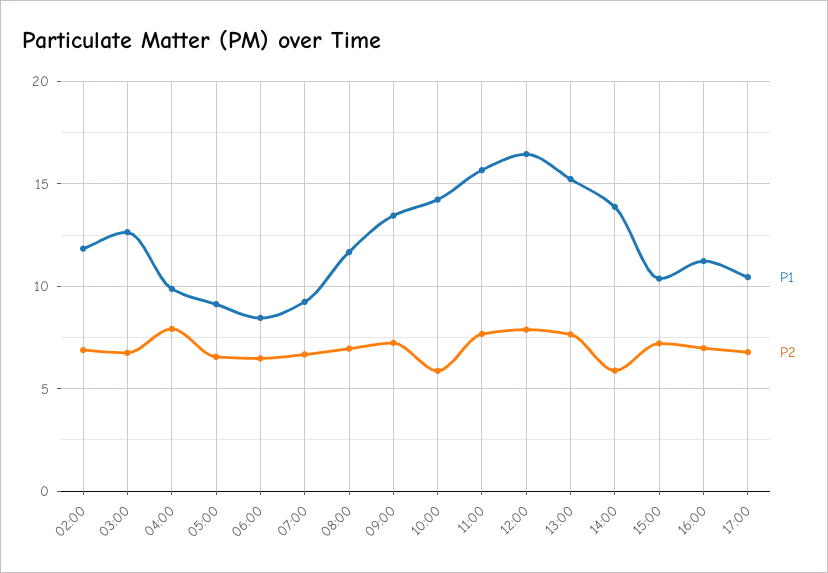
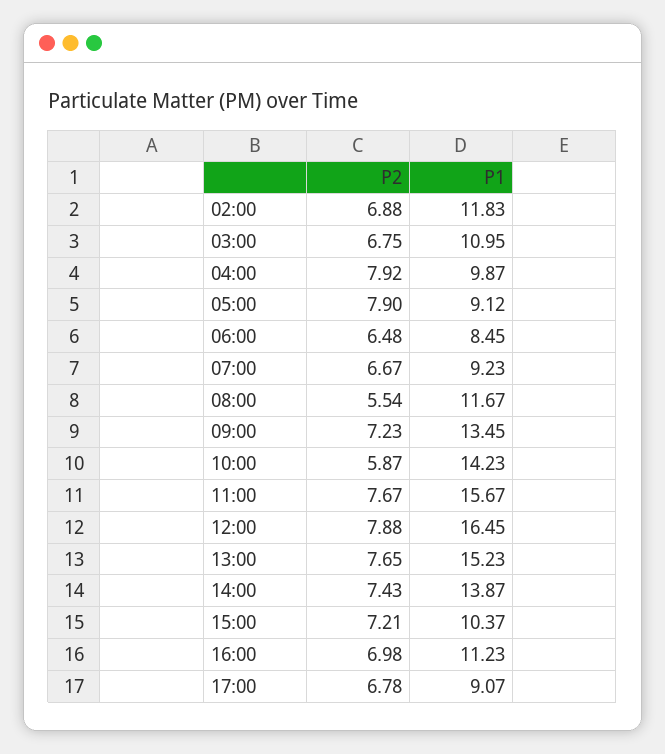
  {
    "P1": {
      "02:00": 11.83,
-     "03:00": 12.5,
+     "03:00": 10.95,
      "04:00": 9.87,
      "05:00": 9.12,
      "06:00": 8.45,
      "07:00": 9.23,
      "08:00": 11.67,
      "09:00": 13.45,
      "10:00": 14.23,
      "11:00": 15.67,
      "12:00": 16.45,
      "13:00": 15.23,
      "14:00": 13.87,
      "15:00": 10.37,
      "16:00": 11.23,
-     "17:00": 10.5
+     "17:00": 9.07
    },
    "P2": {
      "02:00": 6.88,
      "03:00": 6.75,
      "04:00": 7.92,
-     "05:00": 6.5,
+     "05:00": 7.9,
      "06:00": 6.48,
      "07:00": 6.67,
-     "08:00": 7,
+     "08:00": 5.54,
      "09:00": 7.23,
      "10:00": 5.87,
      "11:00": 7.67,
      "12:00": 7.88,
      "13:00": 7.65,
-     "14:00": 6,
+     "14:00": 7.43,
      "15:00": 7.21,
      "16:00": 6.98,
      "17:00": 6.78
    }
  }

